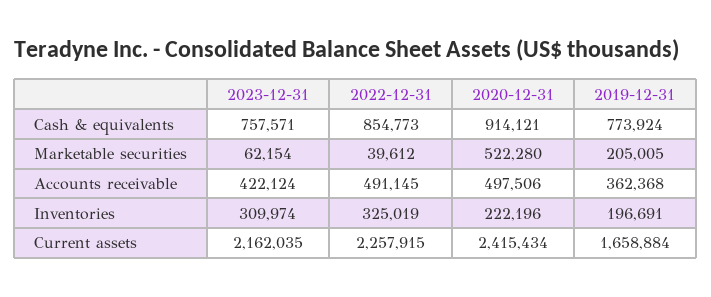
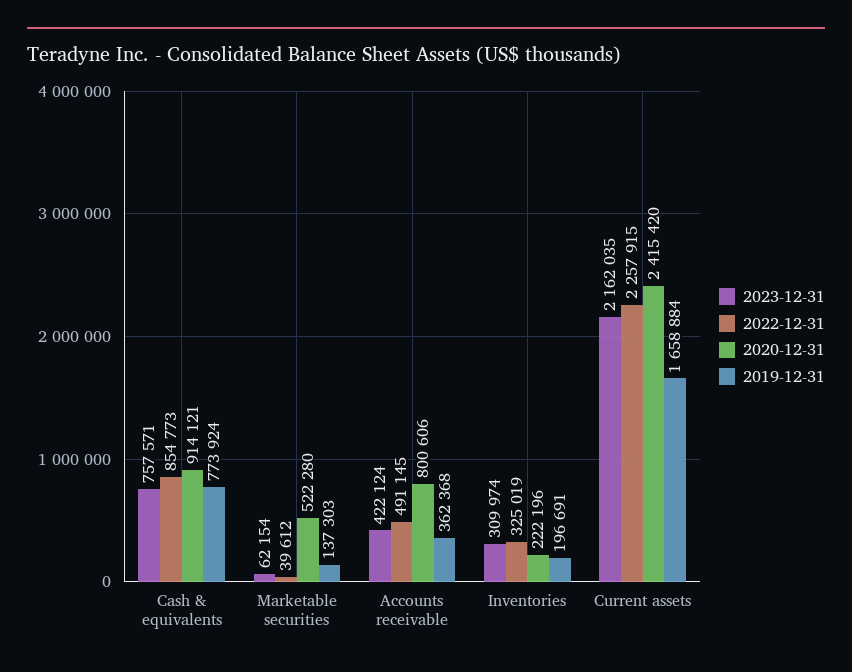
  {
    "2023-12-31": {
      "Cash & equivalents": 757571,
      "Marketable securities": 62154,
      "Accounts receivable": 422124,
      "Inventories": 309974,
      "Current assets": 2162035
    },
    "2022-12-31": {
      "Cash & equivalents": 854773,
      "Marketable securities": 39612,
      "Accounts receivable": 491145,
      "Inventories": 325019,
      "Current assets": 2257915
    },
    "2020-12-31": {
      "Cash & equivalents": 914121,
      "Marketable securities": 522280,
-     "Accounts receivable": 497506,
+     "Accounts receivable": 800606,
      "Inventories": 222196,
-     "Current assets": 2415434
+     "Current assets": 2415420
    },
    "2019-12-31": {
      "Cash & equivalents": 773924,
-     "Marketable securities": 205005,
+     "Marketable securities": 137303,
      "Accounts receivable": 362368,
      "Inventories": 196691,
      "Current assets": 1658884
    }
  }

